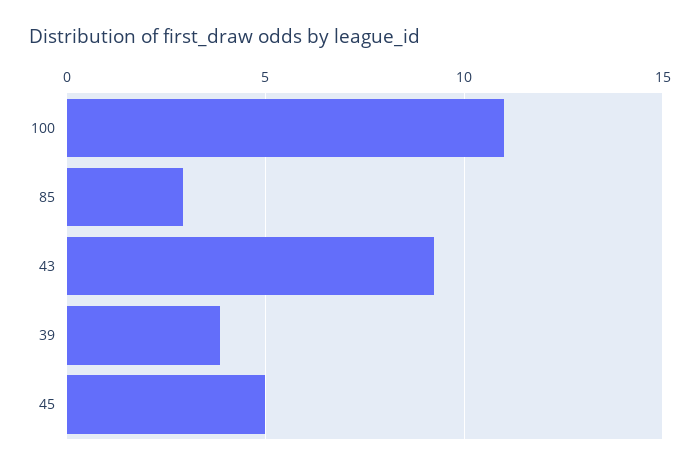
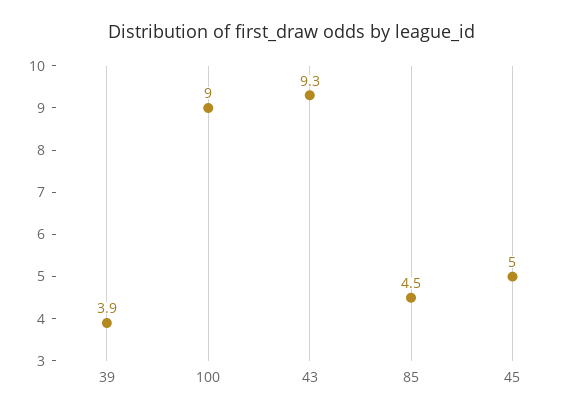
  {
-   "100": 11,
+   "100": 9,
-   "85": 3,
+   "85": 4.5,
    "43": 9.3,
    "39": 3.9,
    "45": 5
  }

